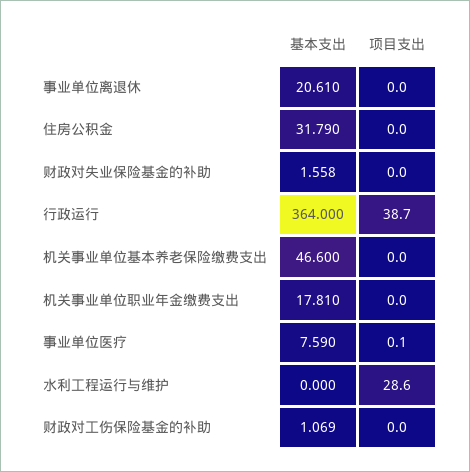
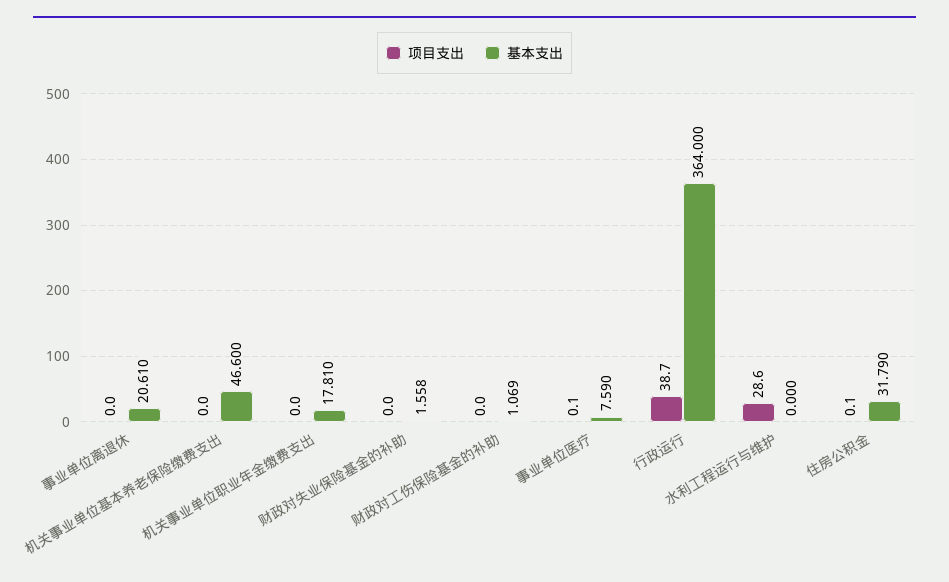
  {
    "基本支出": {
      "事业单位离退休": 20.61,
      "住房公积金": 31.79,
      "财政对失业保险基金的补助": 1.558,
      "行政运行": 364,
      "机关事业单位基本养老保险缴费支出": 46.6,
      "机关事业单位职业年金缴费支出": 17.81,
      "事业单位医疗": 7.59,
      "水利工程运行与维护": 0,
      "财政对工伤保险基金的补助": 1.069
    },
    "项目支出": {
      "事业单位离退休": 0,
-     "住房公积金": 0,
+     "住房公积金": 0.1,
      "财政对失业保险基金的补助": 0,
      "行政运行": 38.7,
      "机关事业单位基本养老保险缴费支出": 0,
      "机关事业单位职业年金缴费支出": 0,
      "事业单位医疗": 0.1,
      "水利工程运行与维护": 28.6,
      "财政对工伤保险基金的补助": 0
    }
  }

